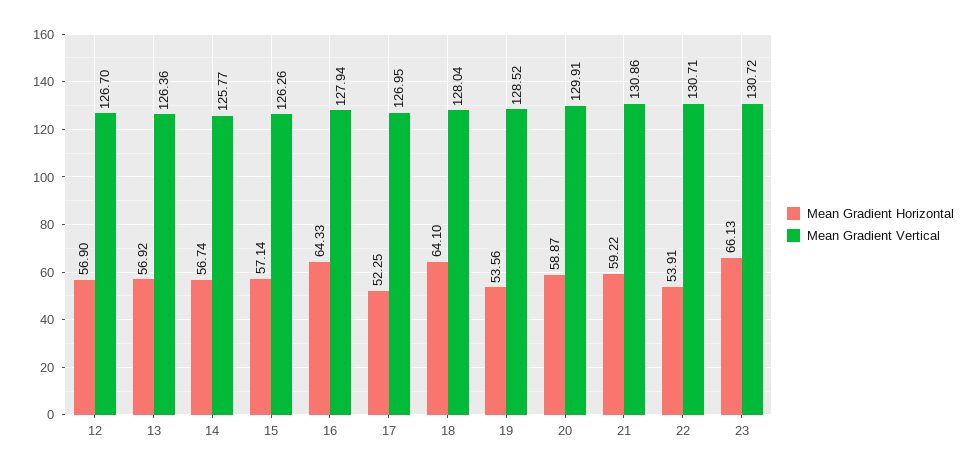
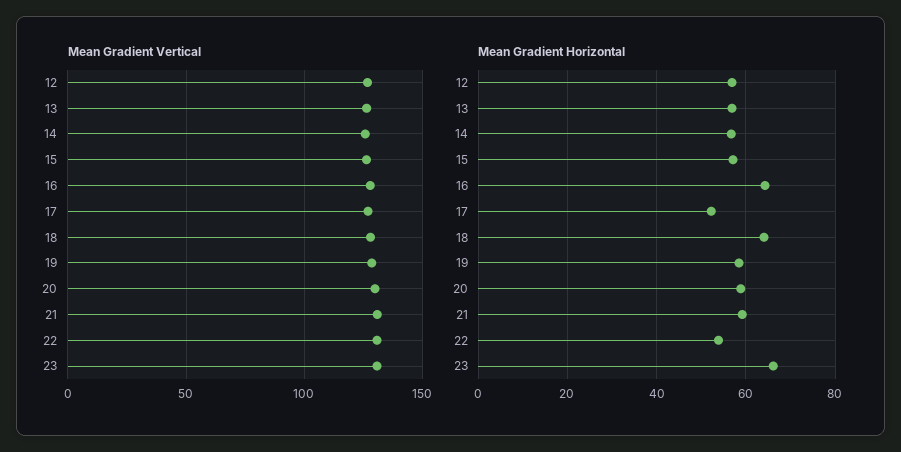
  {
    "Mean Gradient Horizontal": {
      "12": 56.9,
      "13": 56.92,
      "14": 56.74,
      "15": 57.14,
      "16": 64.33,
      "17": 52.25,
      "18": 64.1,
-     "19": 53.56,
+     "19": 58,
      "20": 58.87,
      "21": 59.22,
      "22": 53.91,
      "23": 66.13
    },
    "Mean Gradient Vertical": {
      "12": 126.7,
      "13": 126.36,
      "14": 125.77,
      "15": 126.26,
      "16": 127.94,
      "17": 126.95,
      "18": 128.04,
      "19": 128.52,
      "20": 129.91,
      "21": 130.86,
      "22": 130.71,
      "23": 130.72
    }
  }

